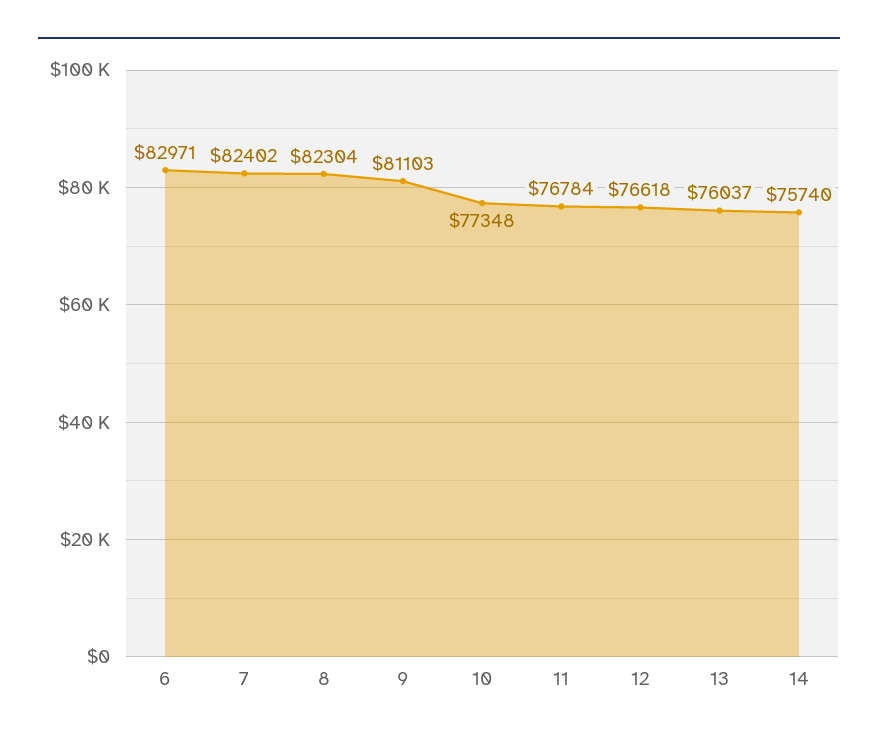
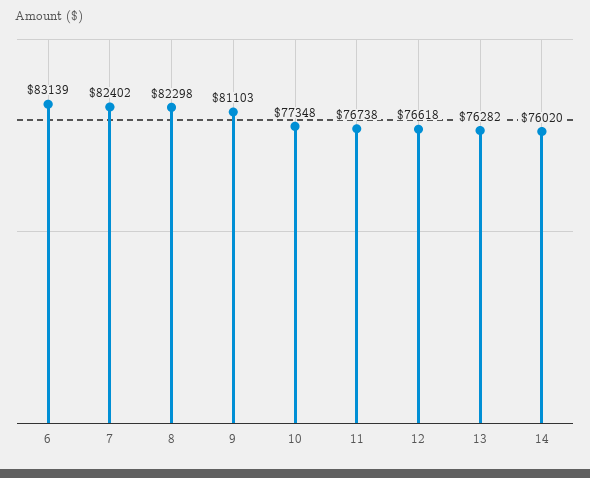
  {
-   "6": 82971,
+   "6": 83139,
    "7": 82402,
-   "8": 82304,
+   "8": 82298,
    "9": 81103,
    "10": 77348,
-   "11": 76784,
+   "11": 76738,
    "12": 76618,
-   "13": 76037,
+   "13": 76282,
-   "14": 75740
+   "14": 76020
  }

